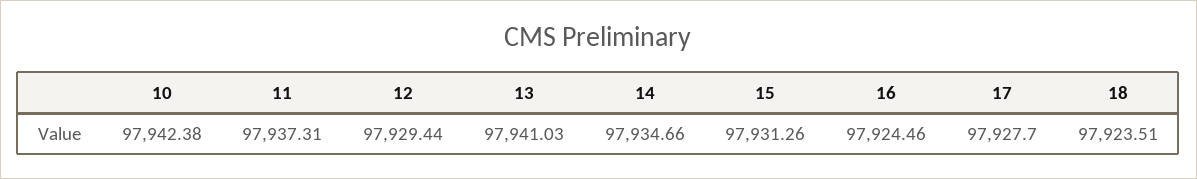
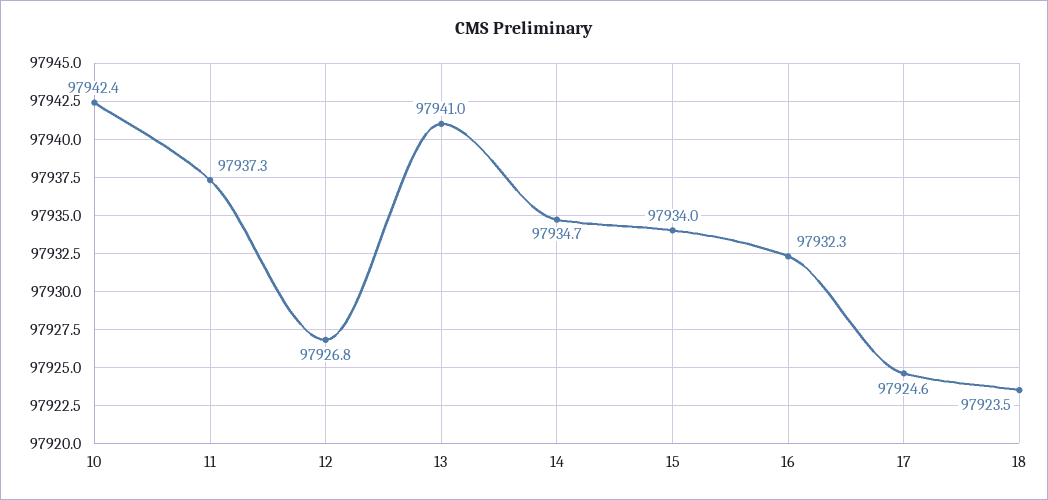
  {
    "10": 97942.38,
    "11": 97937.31,
-   "12": 97929.44,
+   "12": 97926.8,
    "13": 97941.03,
    "14": 97934.66,
-   "15": 97931.26,
+   "15": 97934,
-   "16": 97924.46,
+   "16": 97932.3,
-   "17": 97927.7,
+   "17": 97924.6,
    "18": 97923.51
  }

